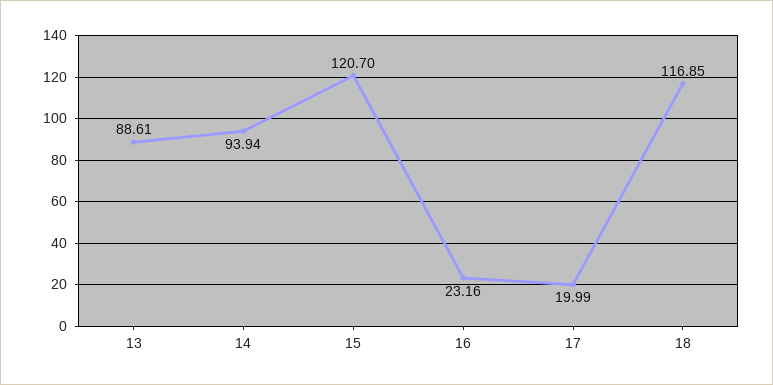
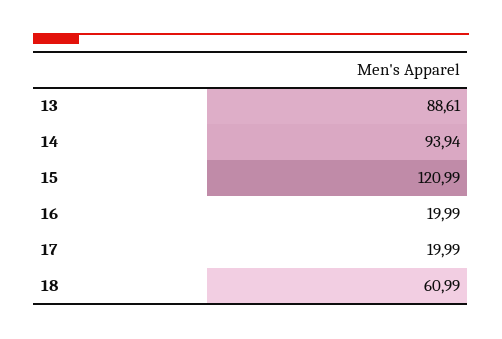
  {
    "13": 88.61,
    "14": 93.94,
-   "15": 120.7,
+   "15": 120.99,
-   "16": 23.16,
+   "16": 19.99,
    "17": 19.99,
-   "18": 116.85
+   "18": 60.99
  }

